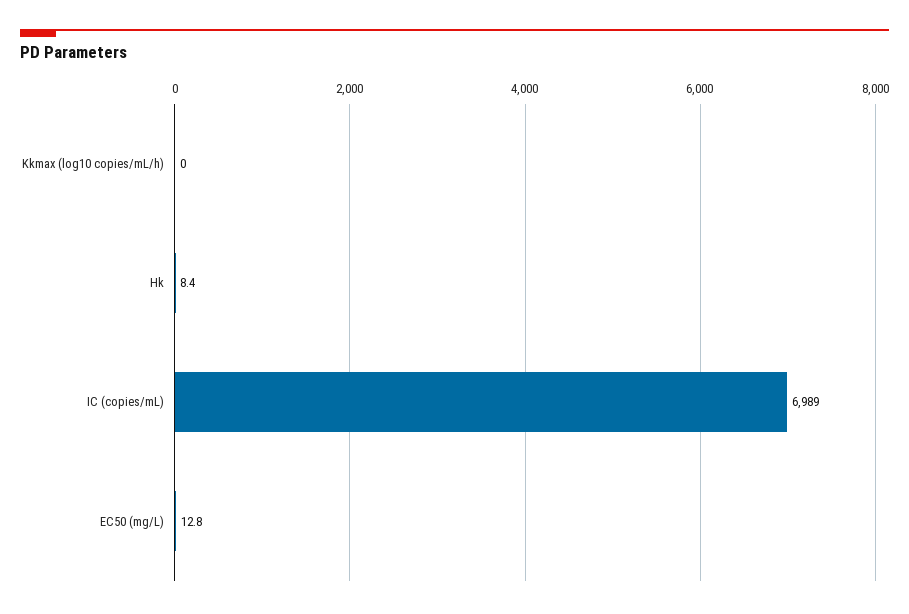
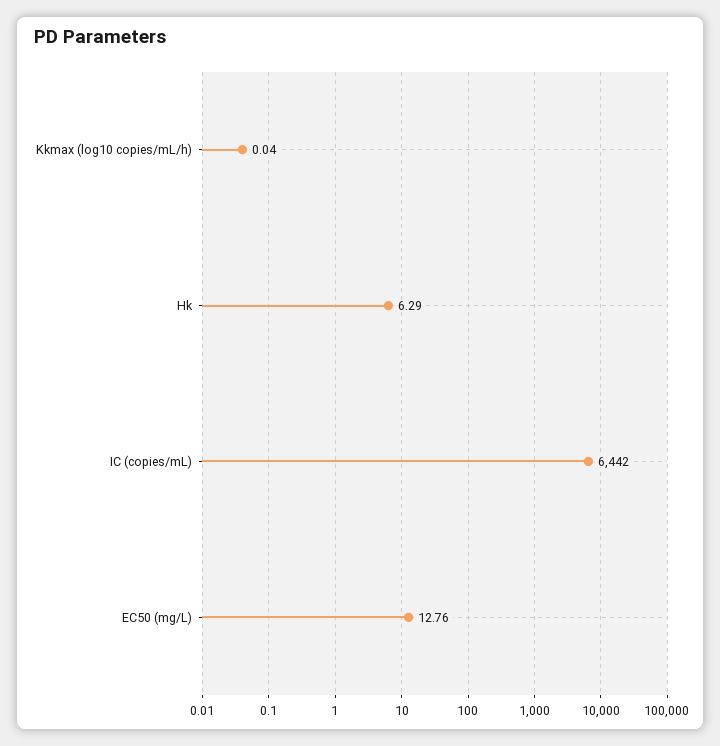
  {
    "Kkmax (log10 copies/mL/h)": 0.04,
-   "Hk": 8.4,
+   "Hk": 6.29,
-   "IC (copies/mL)": 6989,
+   "IC (copies/mL)": 6442,
    "EC50 (mg/L)": 12.76
  }

